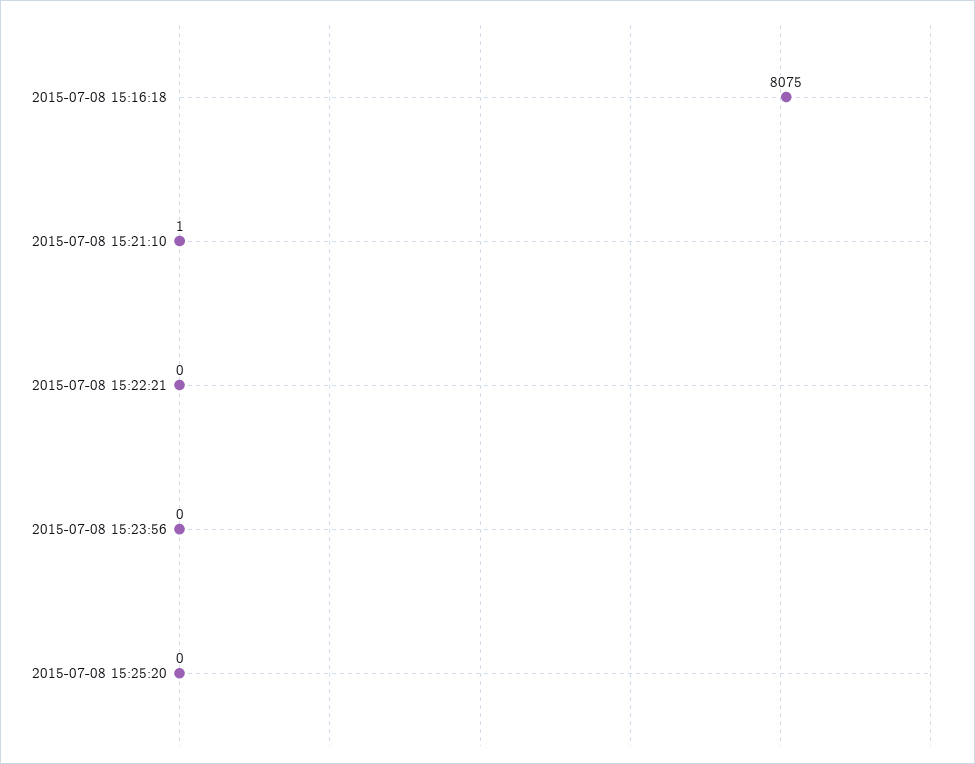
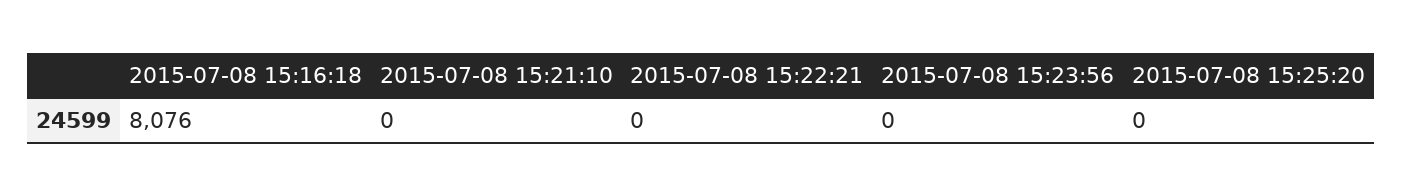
  {
-   "2015-07-08 15:16:18": 8075,
+   "2015-07-08 15:16:18": 8076,
-   "2015-07-08 15:21:10": 1,
+   "2015-07-08 15:21:10": 0,
    "2015-07-08 15:22:21": 0,
    "2015-07-08 15:23:56": 0,
    "2015-07-08 15:25:20": 0
  }

